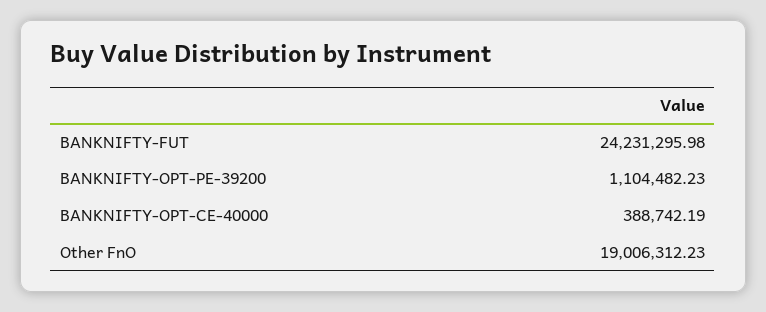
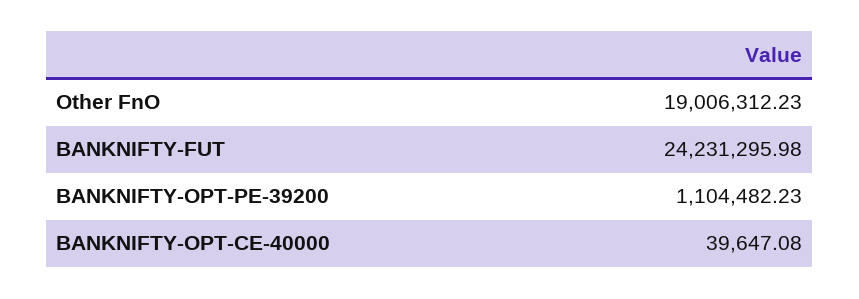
  {
    "BANKNIFTY-FUT": 24231295.98,
    "BANKNIFTY-OPT-PE-39200": 1104482.23,
-   "BANKNIFTY-OPT-CE-40000": 388742.19,
+   "BANKNIFTY-OPT-CE-40000": 39647.08,
    "Other FnO": 19006312.23
  }

